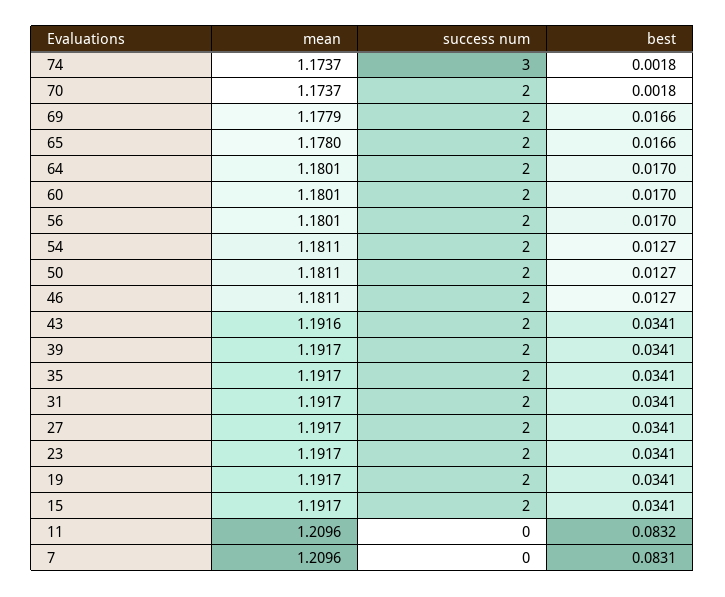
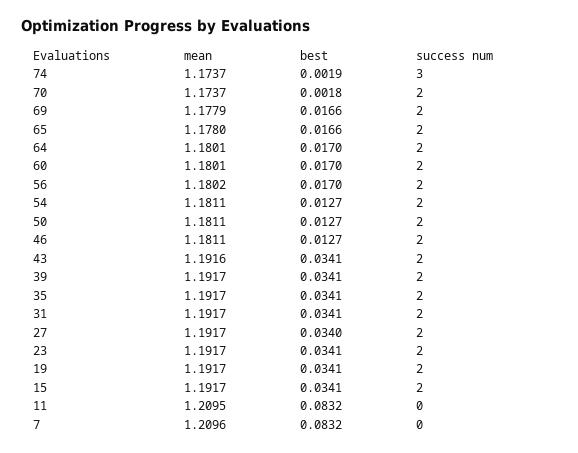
  {
    "mean": {
      "74": 1.1737,
      "70": 1.1737,
      "69": 1.1779,
      "65": 1.178,
      "64": 1.1801,
      "60": 1.1801,
-     "56": 1.1801,
+     "56": 1.1802,
      "54": 1.1811,
      "50": 1.1811,
      "46": 1.1811,
      "43": 1.1916,
      "39": 1.1917,
      "35": 1.1917,
      "31": 1.1917,
      "27": 1.1917,
      "23": 1.1917,
      "19": 1.1917,
      "15": 1.1917,
-     "11": 1.2096,
+     "11": 1.2095,
      "7": 1.2096
    },
    "success num": {
      "74": 3,
      "70": 2,
      "69": 2,
      "65": 2,
      "64": 2,
      "60": 2,
      "56": 2,
      "54": 2,
      "50": 2,
      "46": 2,
      "43": 2,
      "39": 2,
      "35": 2,
      "31": 2,
      "27": 2,
      "23": 2,
      "19": 2,
      "15": 2,
      "11": 0,
      "7": 0
    },
    "best": {
-     "74": 0.0018,
+     "74": 0.0019,
      "70": 0.0018,
      "69": 0.0166,
      "65": 0.0166,
      "64": 0.017,
      "60": 0.017,
      "56": 0.017,
      "54": 0.0127,
      "50": 0.0127,
      "46": 0.0127,
      "43": 0.0341,
      "39": 0.0341,
      "35": 0.0341,
      "31": 0.0341,
-     "27": 0.0341,
+     "27": 0.034,
      "23": 0.0341,
      "19": 0.0341,
      "15": 0.0341,
      "11": 0.0832,
-     "7": 0.0831
+     "7": 0.0832
    }
  }

